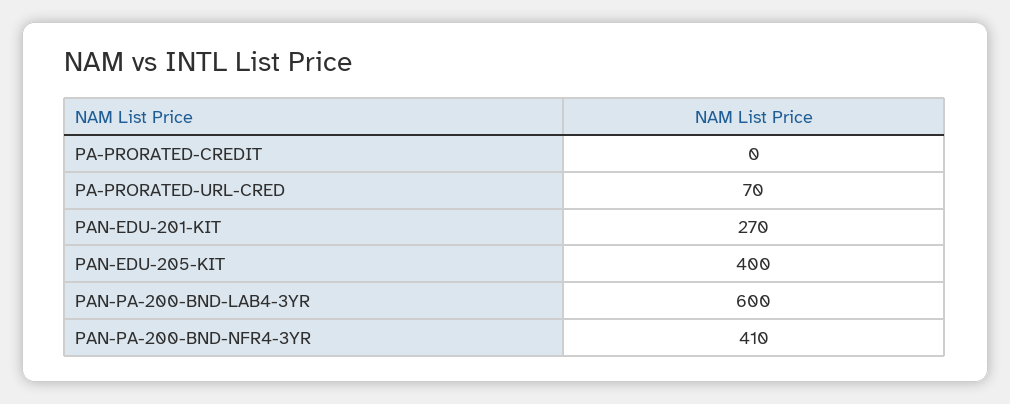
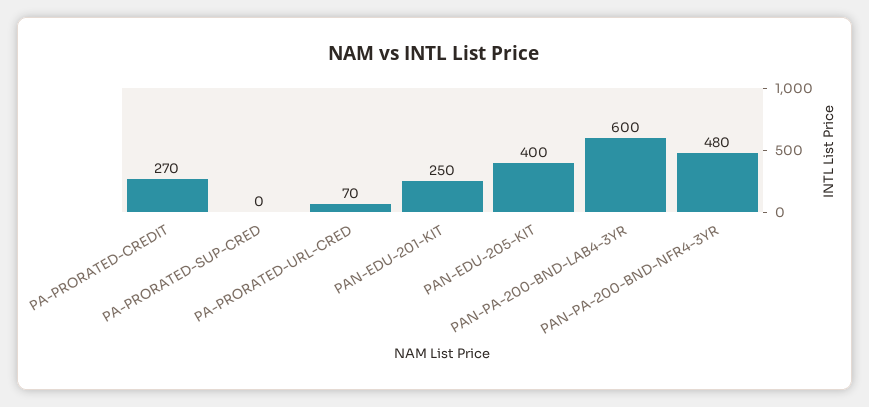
  {
-   "PA-PRORATED-CREDIT": 0,
+   "PA-PRORATED-CREDIT": 270,
    "PA-PRORATED-URL-CRED": 70,
-   "PAN-EDU-201-KIT": 270,
+   "PAN-EDU-201-KIT": 250,
    "PAN-EDU-205-KIT": 400,
    "PAN-PA-200-BND-LAB4-3YR": 600,
-   "PAN-PA-200-BND-NFR4-3YR": 410
+   "PAN-PA-200-BND-NFR4-3YR": 480,
+   "PA-PRORATED-SUP-CRED": 0
  }

